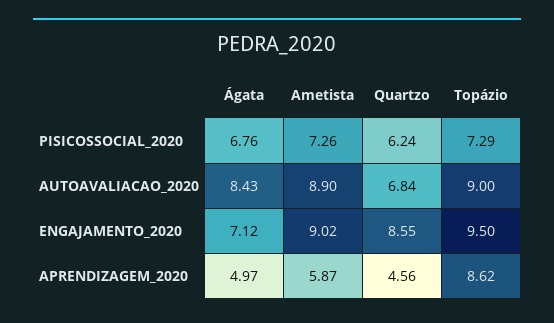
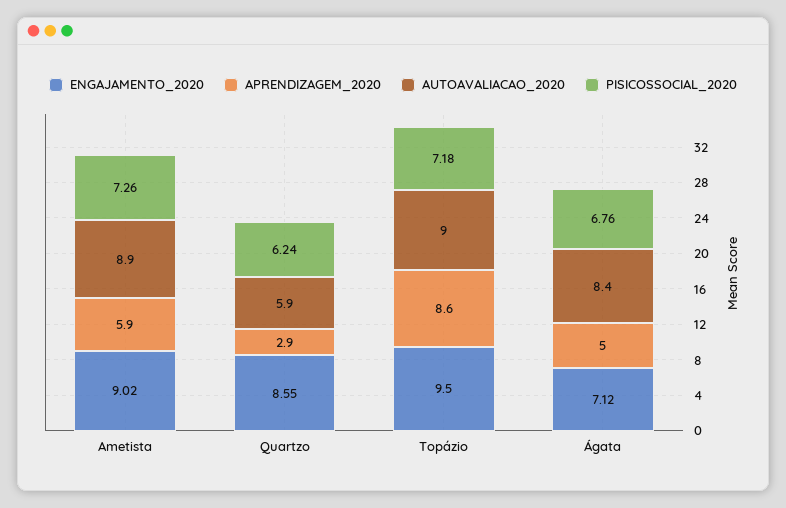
  {
    "PISICOSSOCIAL_2020": {
      "Ágata": 6.76,
      "Ametista": 7.26,
      "Quartzo": 6.24,
-     "Topázio": 7.29
+     "Topázio": 7.18
    },
    "AUTOAVALIACAO_2020": {
      "Ágata": 8.43,
      "Ametista": 8.9,
-     "Quartzo": 6.84,
+     "Quartzo": 5.9,
      "Topázio": 9
    },
    "ENGAJAMENTO_2020": {
      "Ágata": 7.12,
      "Ametista": 9.02,
      "Quartzo": 8.55,
      "Topázio": 9.5
    },
    "APRENDIZAGEM_2020": {
      "Ágata": 4.97,
      "Ametista": 5.87,
-     "Quartzo": 4.56,
+     "Quartzo": 2.9,
      "Topázio": 8.62
    }
  }

